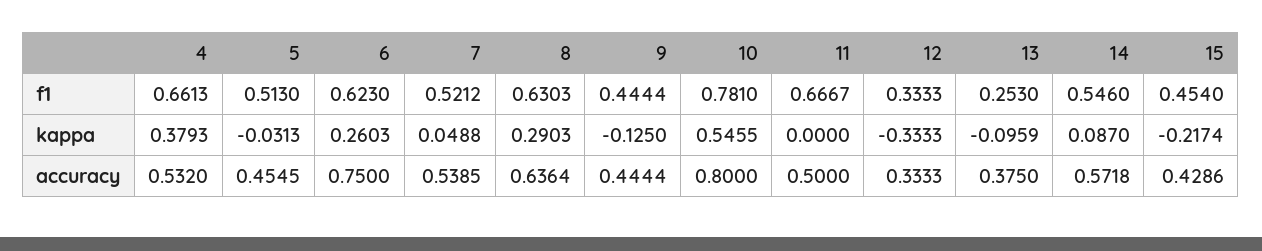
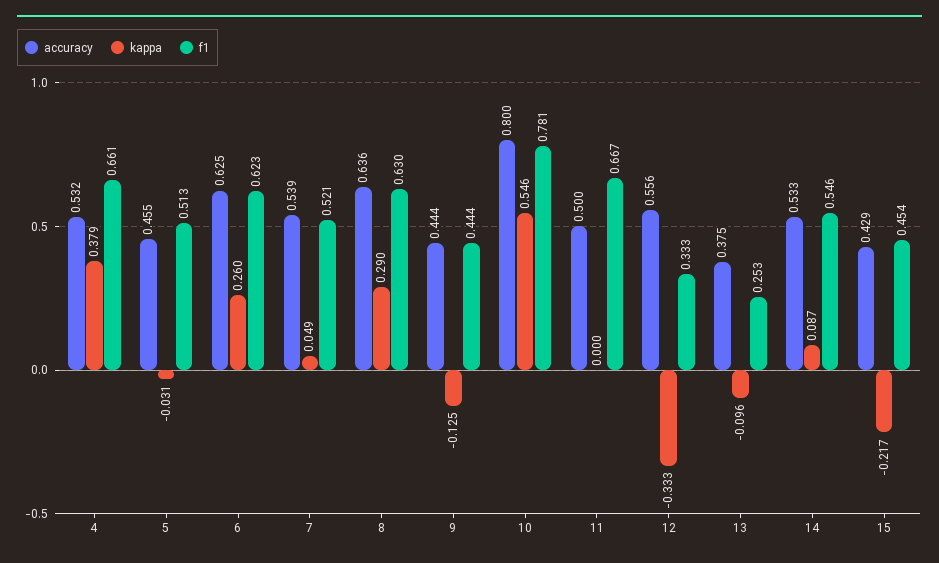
  {
    "f1": {
      "4": 0.6613,
      "5": 0.513,
      "6": 0.623,
      "7": 0.5212,
      "8": 0.6303,
      "9": 0.4444,
      "10": 0.781,
      "11": 0.6667,
      "12": 0.3333,
      "13": 0.253,
      "14": 0.546,
      "15": 0.454
    },
    "kappa": {
      "4": 0.3793,
      "5": -0.0313,
      "6": 0.2603,
      "7": 0.0488,
      "8": 0.2903,
      "9": -0.125,
      "10": 0.5455,
      "11": 0,
      "12": -0.3333,
      "13": -0.0959,
      "14": 0.087,
      "15": -0.2174
    },
    "accuracy": {
      "4": 0.532,
      "5": 0.4545,
-     "6": 0.75,
+     "6": 0.625,
      "7": 0.5385,
      "8": 0.6364,
      "9": 0.4444,
      "10": 0.8,
      "11": 0.5,
-     "12": 0.3333,
+     "12": 0.556,
      "13": 0.375,
-     "14": 0.5718,
+     "14": 0.533,
      "15": 0.4286
    }
  }

